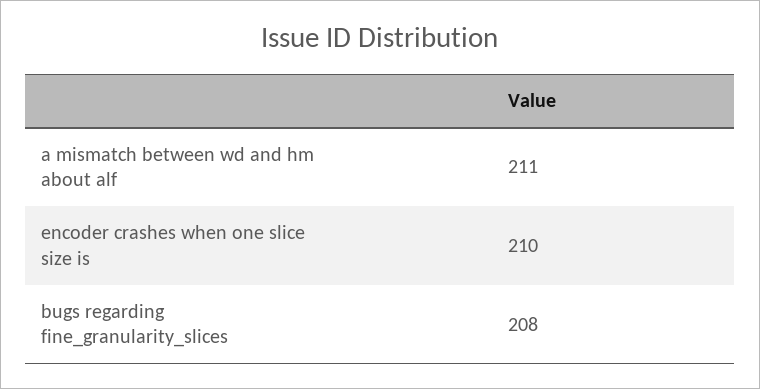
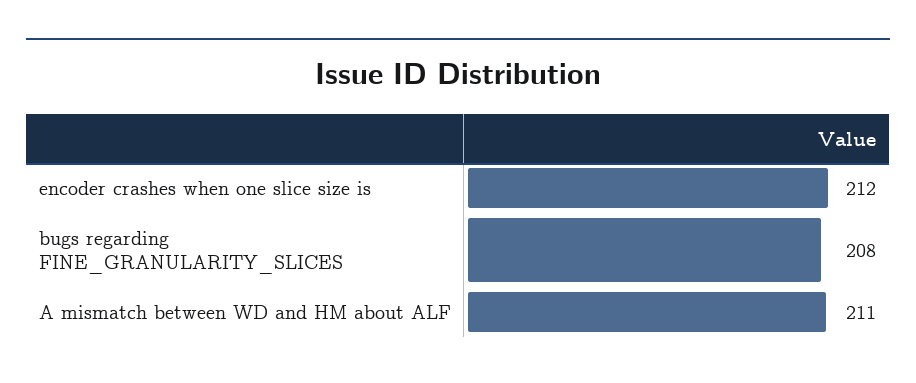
  {
    "a mismatch between wd and hm about alf": 211,
-   "encoder crashes when one slice size is": 210,
+   "encoder crashes when one slice size is": 212,
    "bugs regarding fine_granularity_slices": 208
  }

